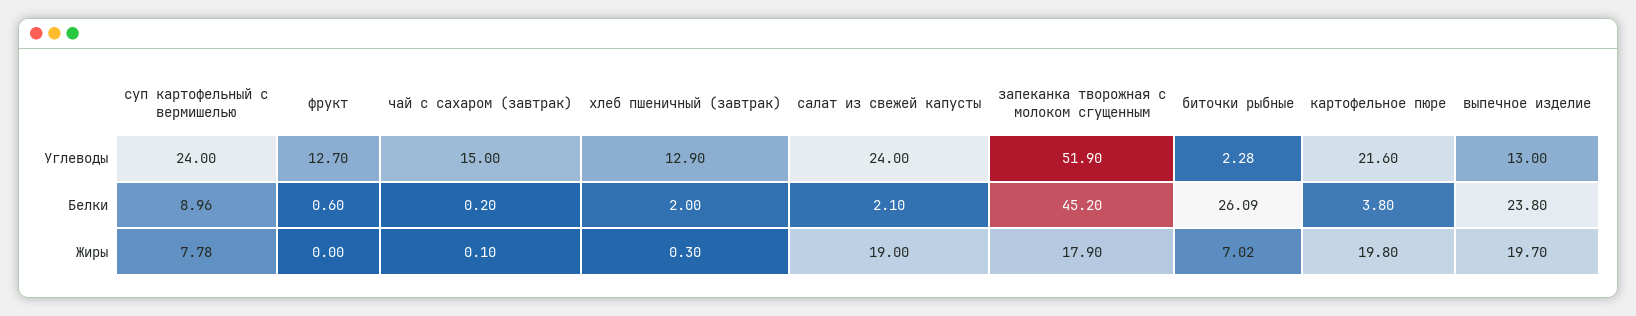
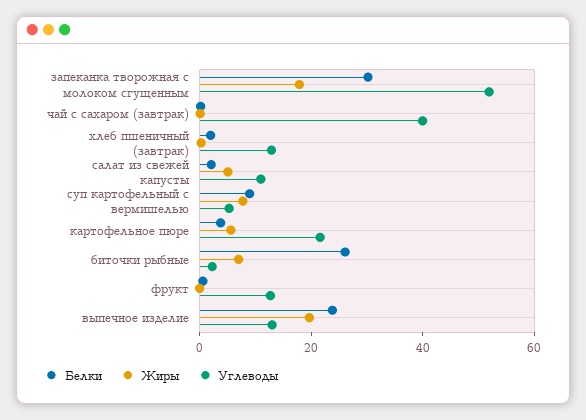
  {
    "Углеводы": {
-     "суп картофельный с вермишелью": 24,
+     "суп картофельный с вермишелью": 5,
      "фрукт": 12.7,
-     "чай с сахаром (завтрак)": 15,
+     "чай с сахаром (завтрак)": 40,
      "хлеб пшеничный (завтрак)": 12.9,
-     "салат из свежей капусты": 24,
+     "салат из свежей капусты": 10,
      "запеканка творожная с молоком сгущенным": 51.9,
      "биточки рыбные": 2.28,
      "картофельное пюре": 21.6,
      "выпечное изделие": 13
    },
    "Белки": {
      "суп картофельный с вермишелью": 8.96,
      "фрукт": 0.6,
      "чай с сахаром (завтрак)": 0.2,
      "хлеб пшеничный (завтрак)": 2,
      "салат из свежей капусты": 2.1,
-     "запеканка творожная с молоком сгущенным": 45.2,
+     "запеканка творожная с молоком сгущенным": 30,
      "биточки рыбные": 26.09,
      "картофельное пюре": 3.8,
      "выпечное изделие": 23.8
    },
    "Жиры": {
      "суп картофельный с вермишелью": 7.78,
      "фрукт": 0,
      "чай с сахаром (завтрак)": 0.1,
      "хлеб пшеничный (завтрак)": 0.3,
-     "салат из свежей капусты": 19,
+     "салат из свежей капусты": 5,
      "запеканка творожная с молоком сгущенным": 17.9,
      "биточки рыбные": 7.02,
-     "картофельное пюре": 19.8,
+     "картофельное пюре": 5,
      "выпечное изделие": 19.7
    }
  }

